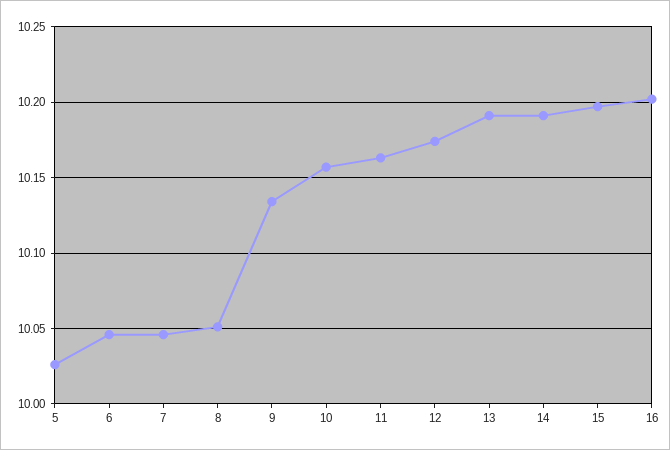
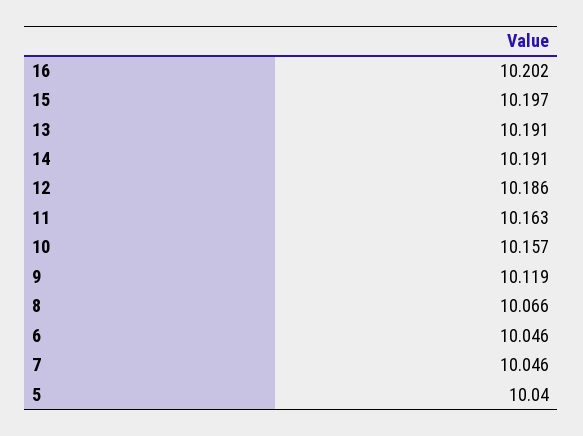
  {
-   "5": 10.025,
+   "5": 10.04,
    "6": 10.046,
    "7": 10.046,
-   "8": 10.05,
+   "8": 10.066,
-   "9": 10.135,
+   "9": 10.119,
    "10": 10.157,
    "11": 10.163,
-   "12": 10.175,
+   "12": 10.186,
    "13": 10.191,
    "14": 10.191,
    "15": 10.197,
    "16": 10.202
  }

